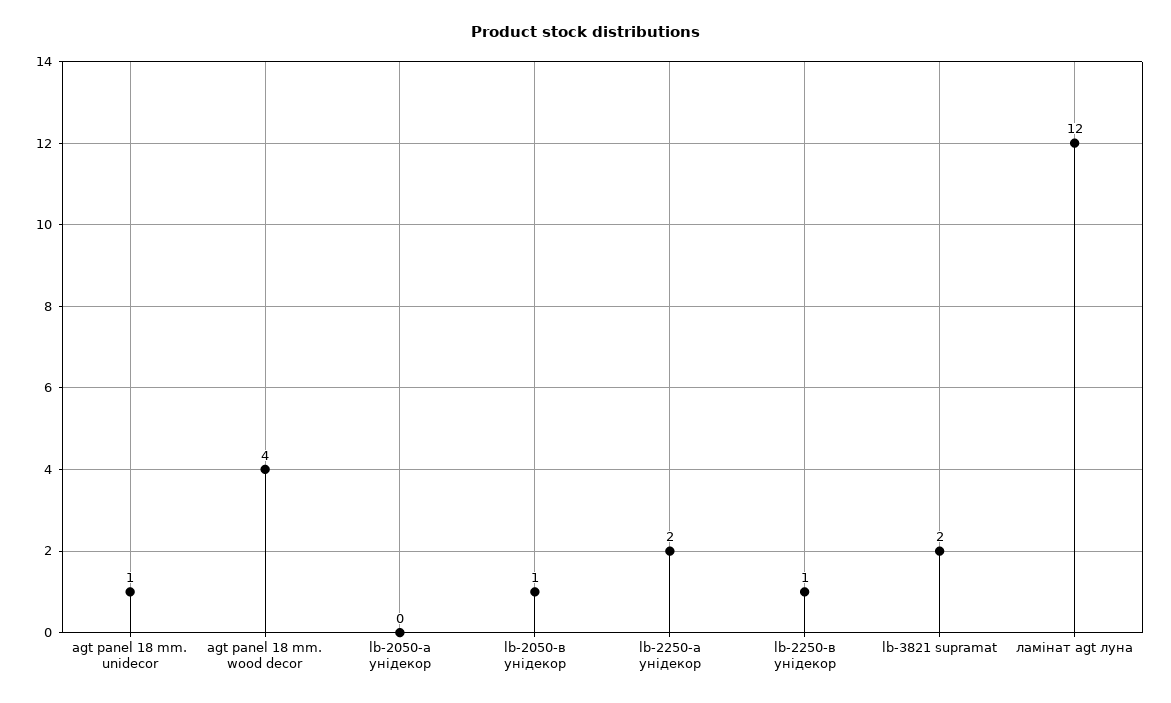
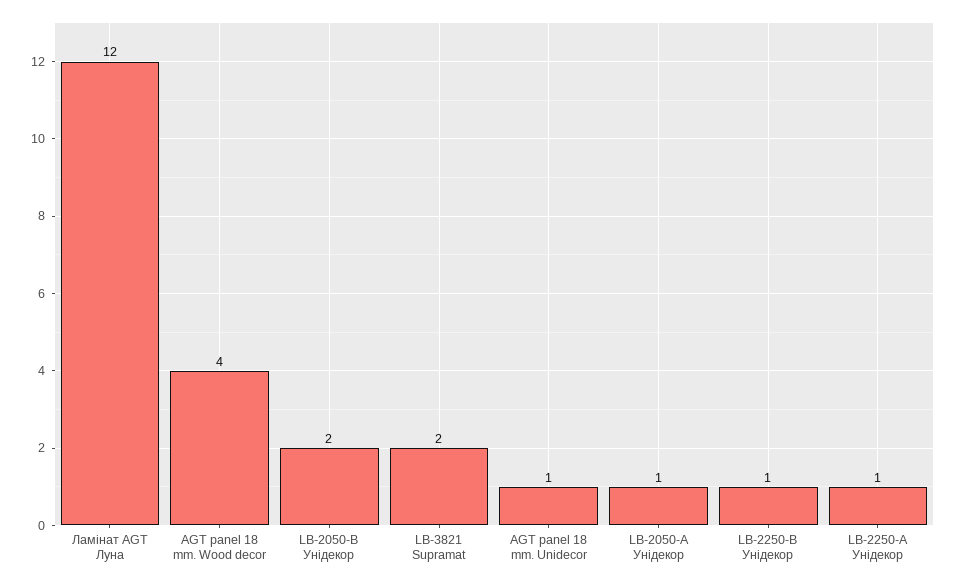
  {
    "agt panel 18 mm. unidecor": 1,
    "agt panel 18 mm. wood decor": 4,
-   "lb-2050-а унідекор": 0,
+   "lb-2050-а унідекор": 1,
-   "lb-2050-в унідекор": 1,
+   "lb-2050-в унідекор": 2,
-   "lb-2250-а унідекор": 2,
+   "lb-2250-а унідекор": 1,
    "lb-2250-в унідекор": 1,
    "lb-3821 supramat": 2,
    "ламінат agt луна": 12
  }

